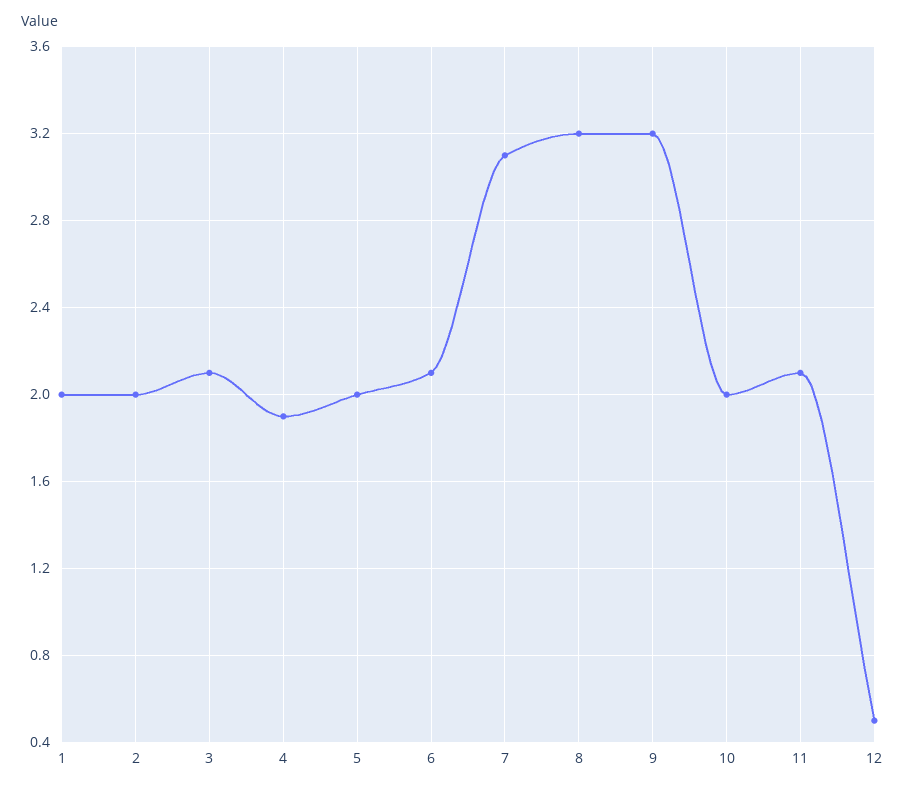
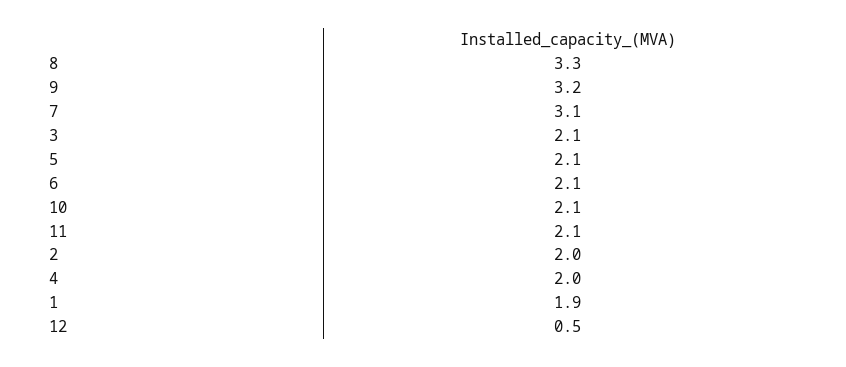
  {
-   "1": 2,
+   "1": 1.9,
    "2": 2,
    "3": 2.1,
-   "4": 1.9,
+   "4": 2,
-   "5": 2,
+   "5": 2.1,
    "6": 2.1,
    "7": 3.1,
-   "8": 3.2,
+   "8": 3.3,
    "9": 3.2,
-   "10": 2,
+   "10": 2.1,
    "11": 2.1,
    "12": 0.5
  }

